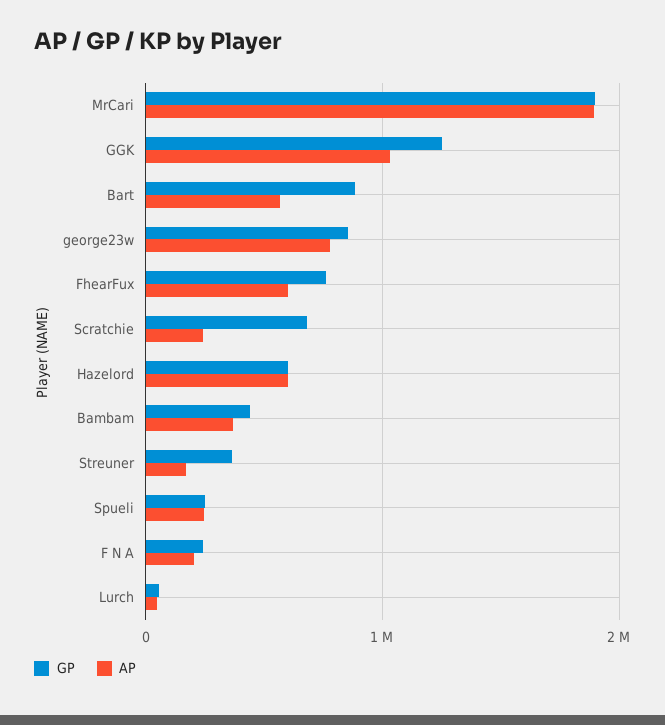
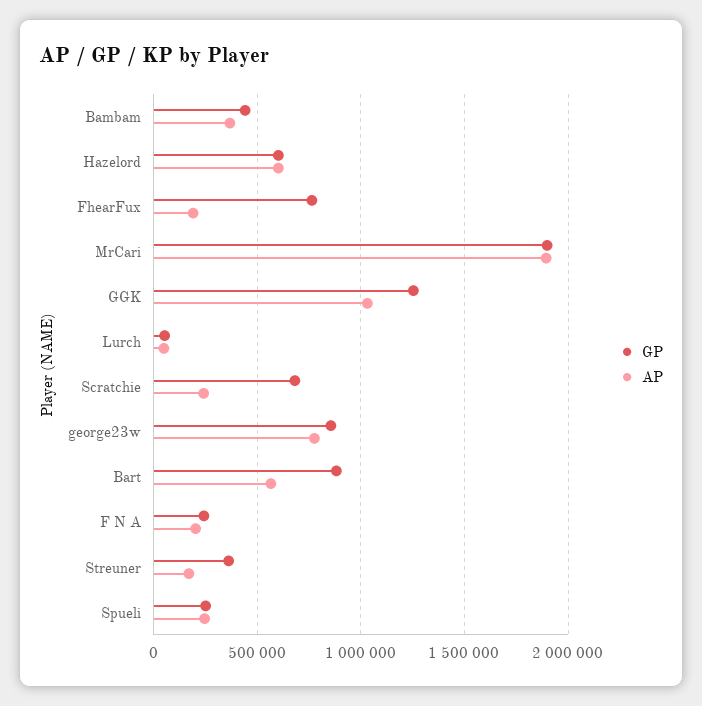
  {
    "GP": {
      "MrCari": 1900000,
      "GGK": 1250000,
      "Bart": 900000,
      "george23w": 850000,
      "FhearFux": 750000,
      "Scratchie": 700000,
      "Hazelord": 600000,
      "Bambam": 450000,
      "Streuner": 350000,
      "Spueli": 250000,
      "F N A": 250000,
      "Lurch": 50000
    },
    "AP": {
      "MrCari": 1900000,
      "GGK": 1050000,
      "Bart": 550000,
      "george23w": 800000,
-     "FhearFux": 600000,
+     "FhearFux": 200000,
      "Scratchie": 250000,
      "Hazelord": 600000,
      "Bambam": 350000,
      "Streuner": 150000,
      "Spueli": 250000,
      "F N A": 200000,
      "Lurch": 50000
    }
  }

